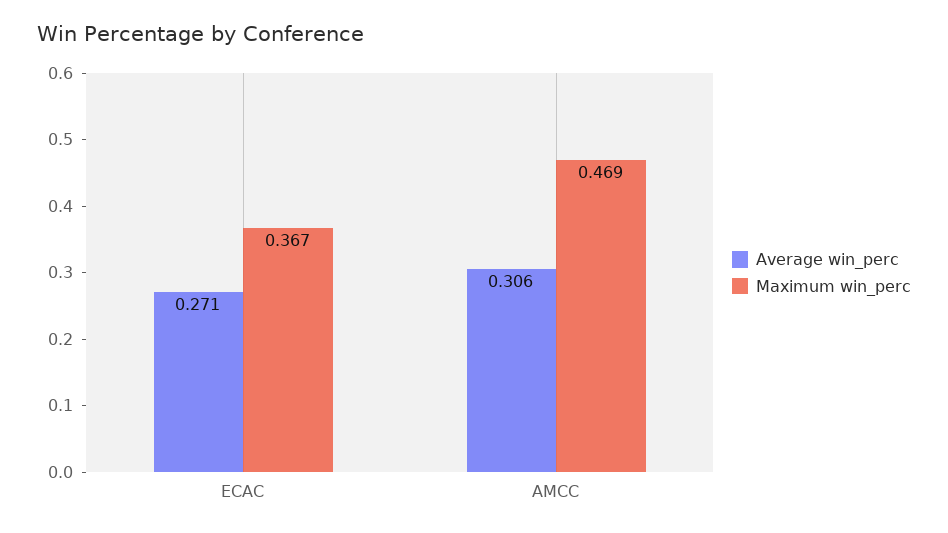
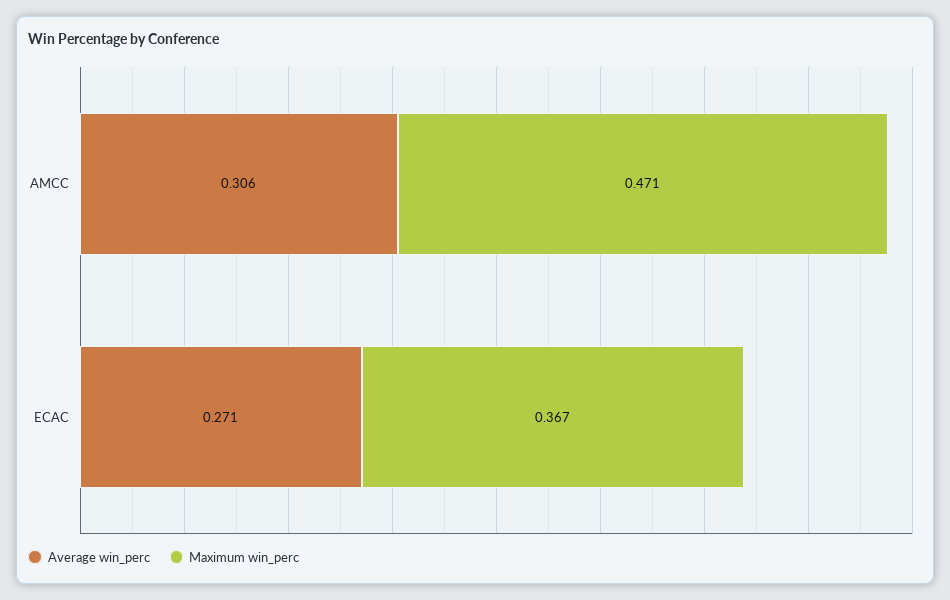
  {
    "Average win_perc": {
      "ECAC": 0.271,
      "AMCC": 0.306
    },
    "Maximum win_perc": {
      "ECAC": 0.367,
-     "AMCC": 0.469
+     "AMCC": 0.471
    }
  }

